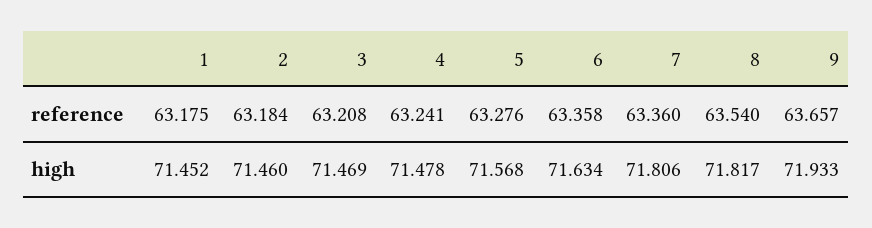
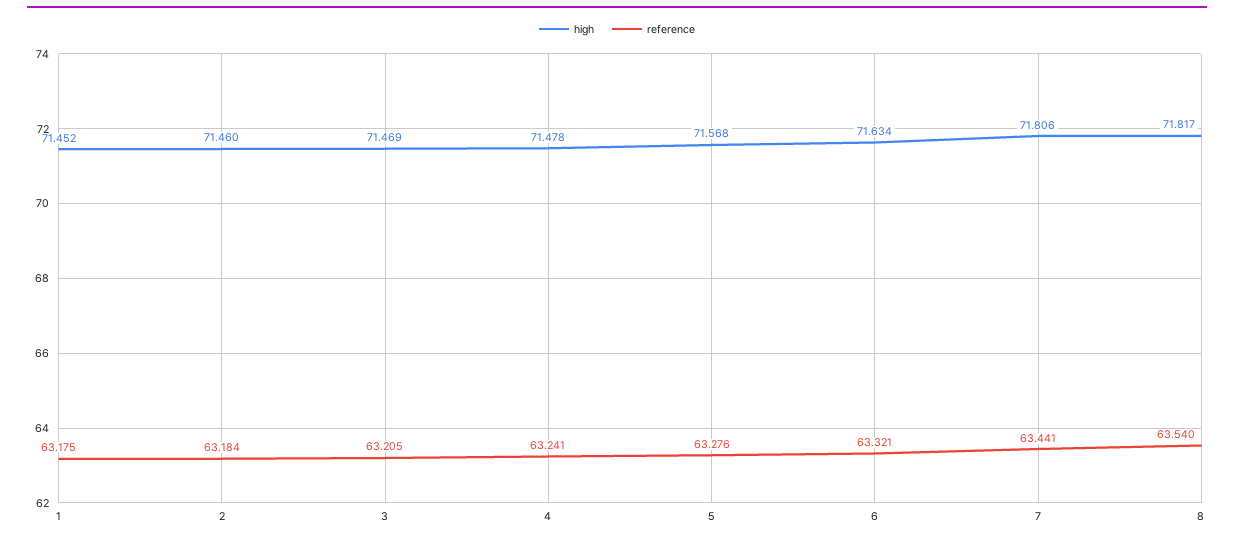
  {
    "reference": {
      "1": 63.175,
      "2": 63.184,
-     "3": 63.208,
+     "3": 63.205,
      "4": 63.241,
      "5": 63.276,
-     "6": 63.358,
+     "6": 63.321,
-     "7": 63.36,
+     "7": 63.441,
-     "8": 63.54,
+     "8": 63.54
-     "9": 63.657
    },
    "high": {
      "1": 71.452,
      "2": 71.46,
      "3": 71.469,
      "4": 71.478,
      "5": 71.568,
      "6": 71.634,
      "7": 71.806,
-     "8": 71.817,
+     "8": 71.817
-     "9": 71.933
    }
  }

